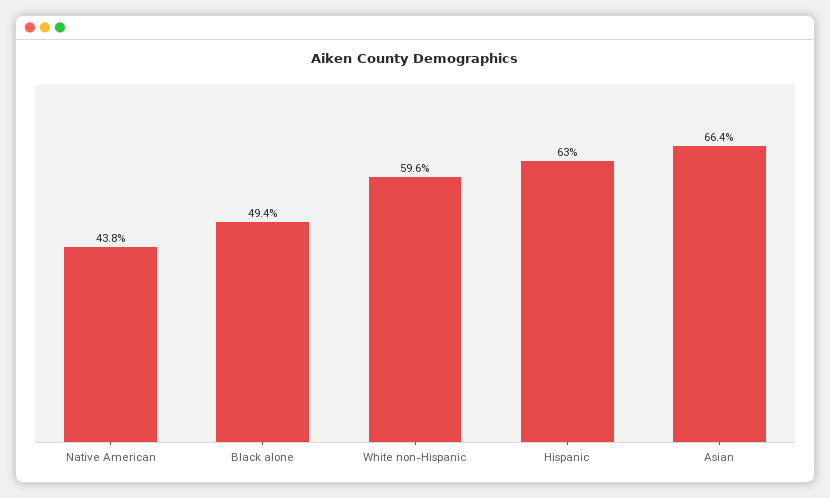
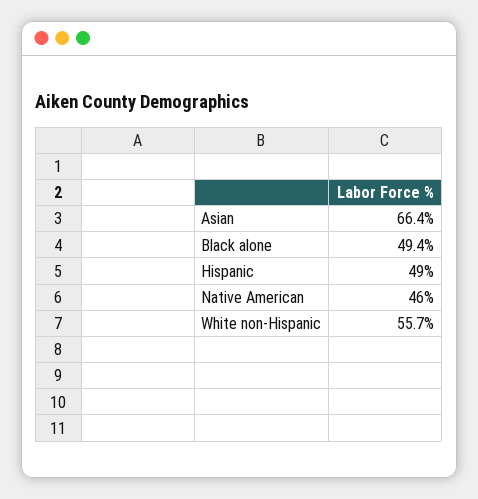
  {
-   "Native American": 43.8,
+   "Native American": 46,
    "Black alone": 49.4,
-   "White non-Hispanic": 59.6,
+   "White non-Hispanic": 55.7,
-   "Hispanic": 63,
+   "Hispanic": 49,
    "Asian": 66.4
  }

